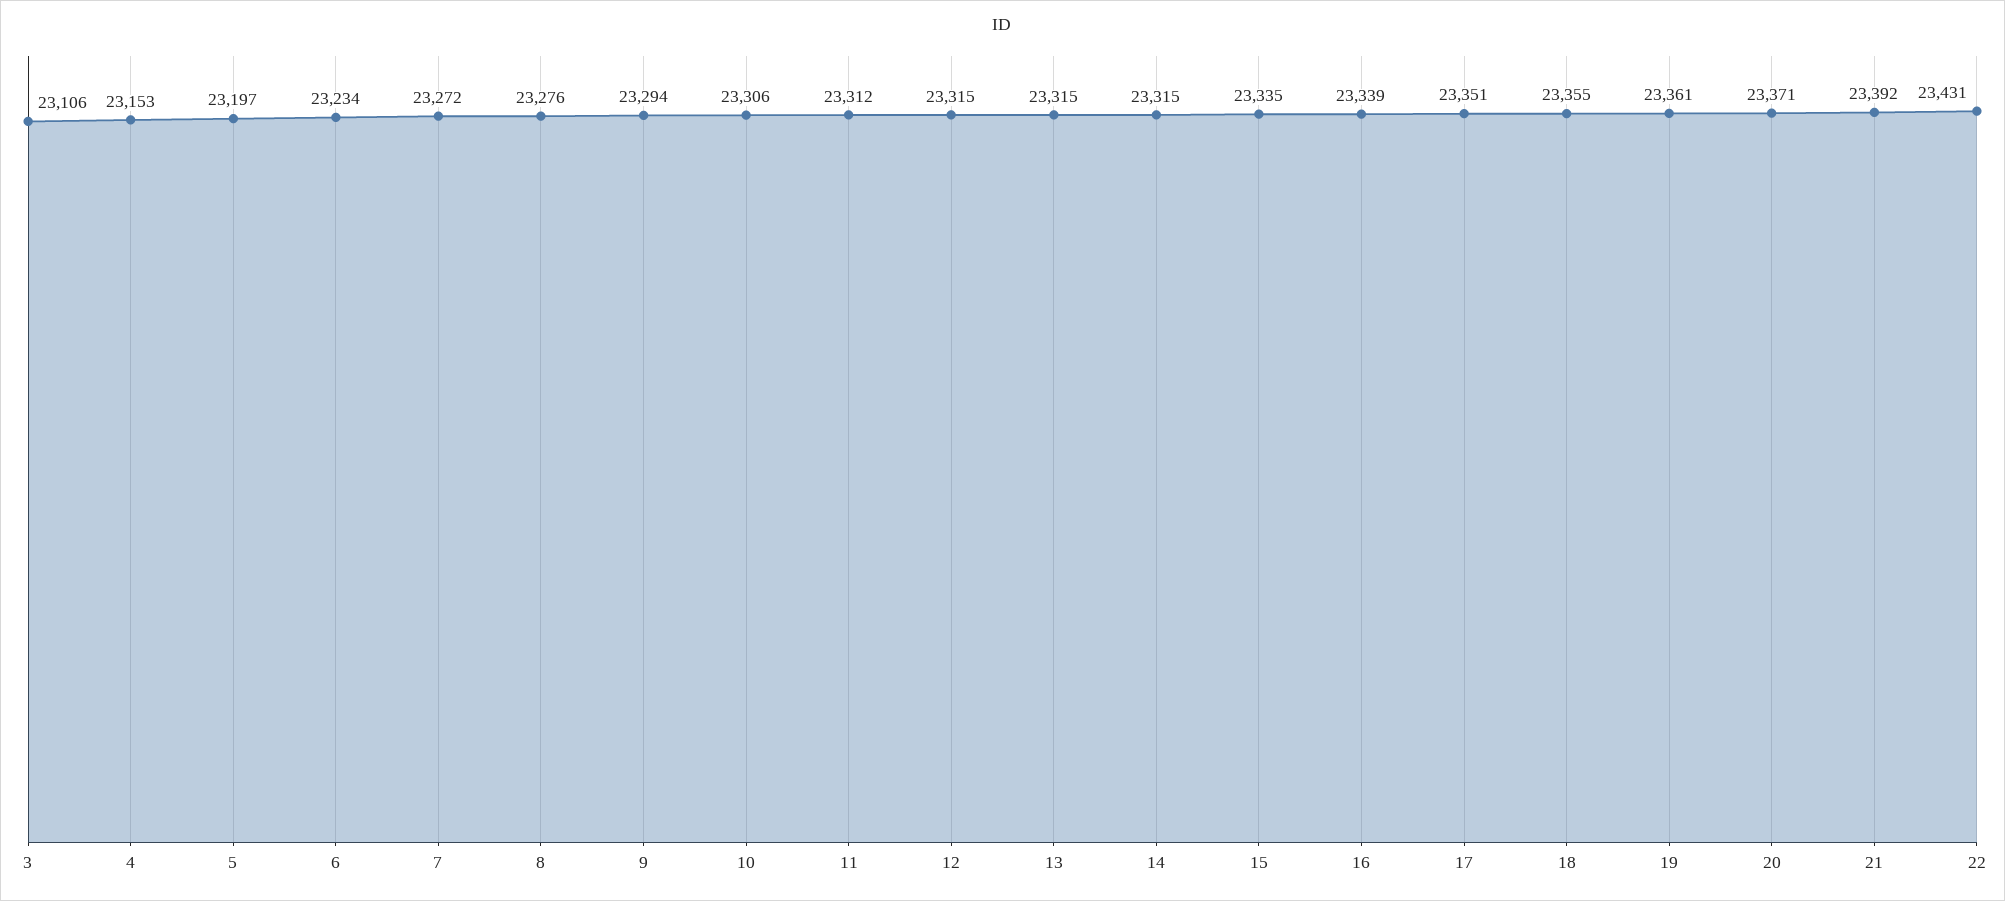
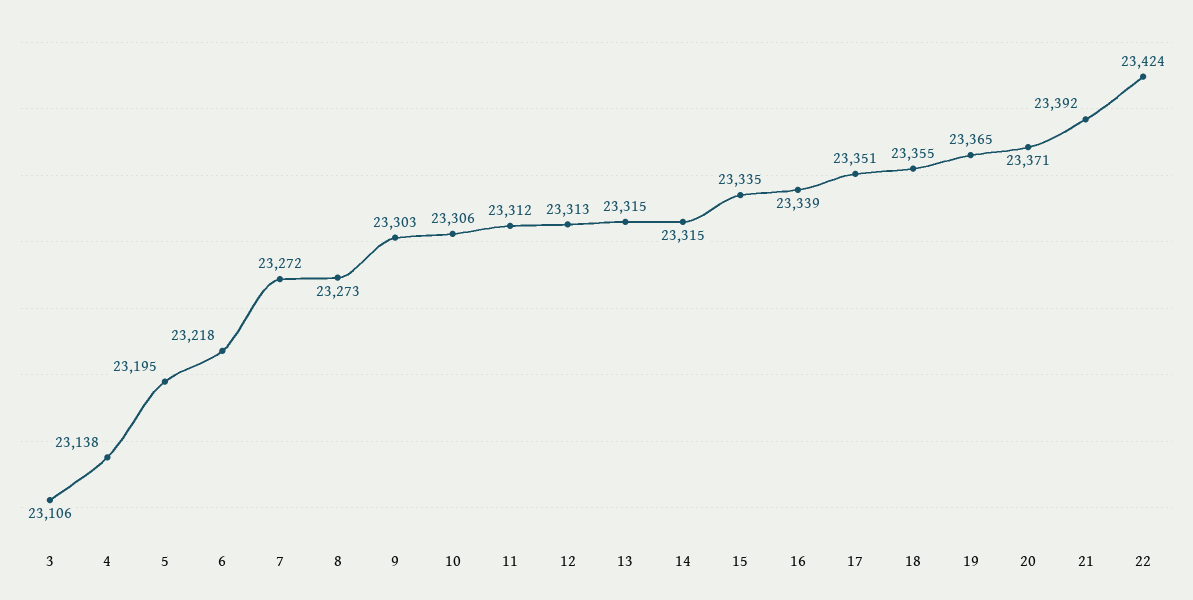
  {
    "3": 23106,
-   "4": 23153,
+   "4": 23138,
-   "5": 23197,
+   "5": 23195,
-   "6": 23234,
+   "6": 23218,
    "7": 23272,
-   "8": 23276,
+   "8": 23273,
-   "9": 23294,
+   "9": 23303,
    "10": 23306,
    "11": 23312,
-   "12": 23315,
+   "12": 23313,
    "13": 23315,
    "14": 23315,
    "15": 23335,
    "16": 23339,
    "17": 23351,
    "18": 23355,
-   "19": 23361,
+   "19": 23365,
    "20": 23371,
    "21": 23392,
-   "22": 23431
+   "22": 23424
  }

